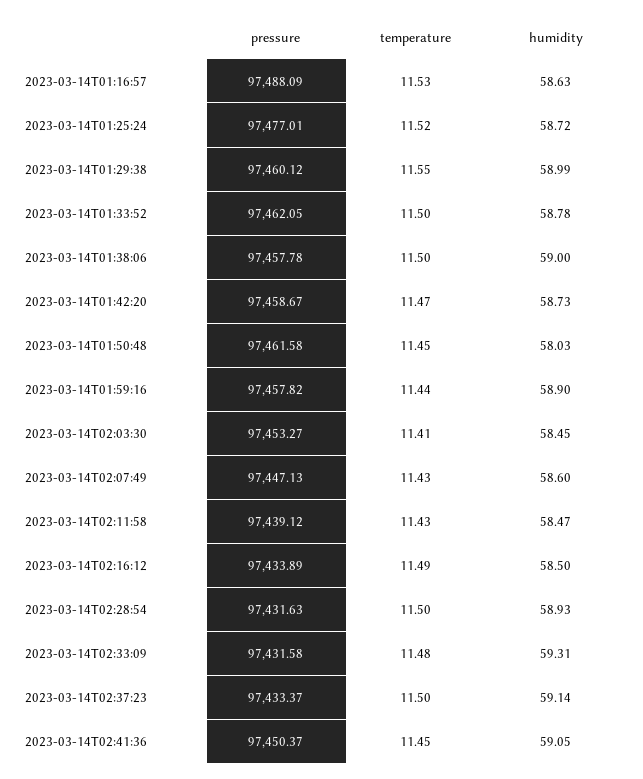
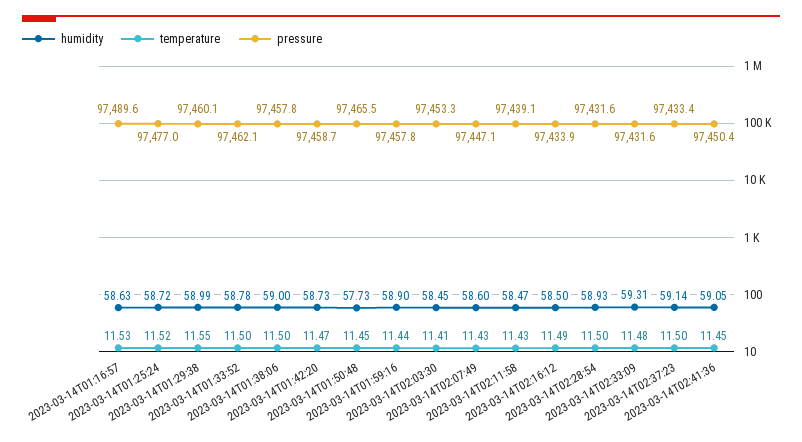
  {
    "pressure": {
-     "2023-03-14T01:16:57": 97488.09,
+     "2023-03-14T01:16:57": 97489.6,
      "2023-03-14T01:25:24": 97477.01,
      "2023-03-14T01:29:38": 97460.12,
      "2023-03-14T01:33:52": 97462.05,
      "2023-03-14T01:38:06": 97457.78,
      "2023-03-14T01:42:20": 97458.67,
-     "2023-03-14T01:50:48": 97461.58,
+     "2023-03-14T01:50:48": 97465.5,
      "2023-03-14T01:59:16": 97457.82,
      "2023-03-14T02:03:30": 97453.27,
      "2023-03-14T02:07:49": 97447.13,
      "2023-03-14T02:11:58": 97439.12,
      "2023-03-14T02:16:12": 97433.89,
      "2023-03-14T02:28:54": 97431.63,
      "2023-03-14T02:33:09": 97431.58,
      "2023-03-14T02:37:23": 97433.37,
      "2023-03-14T02:41:36": 97450.37
    },
    "temperature": {
      "2023-03-14T01:16:57": 11.53,
      "2023-03-14T01:25:24": 11.52,
      "2023-03-14T01:29:38": 11.55,
      "2023-03-14T01:33:52": 11.5,
      "2023-03-14T01:38:06": 11.5,
      "2023-03-14T01:42:20": 11.47,
      "2023-03-14T01:50:48": 11.45,
      "2023-03-14T01:59:16": 11.44,
      "2023-03-14T02:03:30": 11.41,
      "2023-03-14T02:07:49": 11.43,
      "2023-03-14T02:11:58": 11.43,
      "2023-03-14T02:16:12": 11.49,
      "2023-03-14T02:28:54": 11.5,
      "2023-03-14T02:33:09": 11.48,
      "2023-03-14T02:37:23": 11.5,
      "2023-03-14T02:41:36": 11.45
    },
    "humidity": {
      "2023-03-14T01:16:57": 58.63,
      "2023-03-14T01:25:24": 58.72,
      "2023-03-14T01:29:38": 58.99,
      "2023-03-14T01:33:52": 58.78,
      "2023-03-14T01:38:06": 59,
      "2023-03-14T01:42:20": 58.73,
-     "2023-03-14T01:50:48": 58.03,
+     "2023-03-14T01:50:48": 57.73,
      "2023-03-14T01:59:16": 58.9,
      "2023-03-14T02:03:30": 58.45,
      "2023-03-14T02:07:49": 58.6,
      "2023-03-14T02:11:58": 58.47,
      "2023-03-14T02:16:12": 58.5,
      "2023-03-14T02:28:54": 58.93,
      "2023-03-14T02:33:09": 59.31,
      "2023-03-14T02:37:23": 59.14,
      "2023-03-14T02:41:36": 59.05
    }
  }

